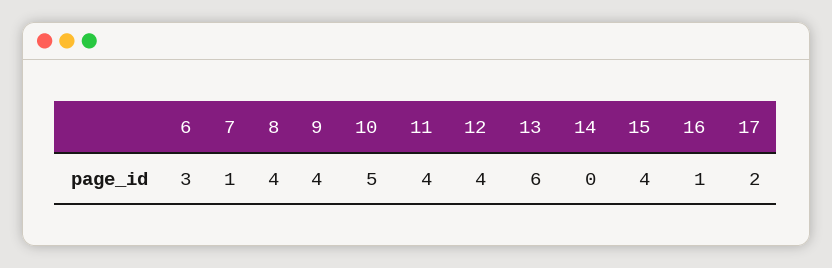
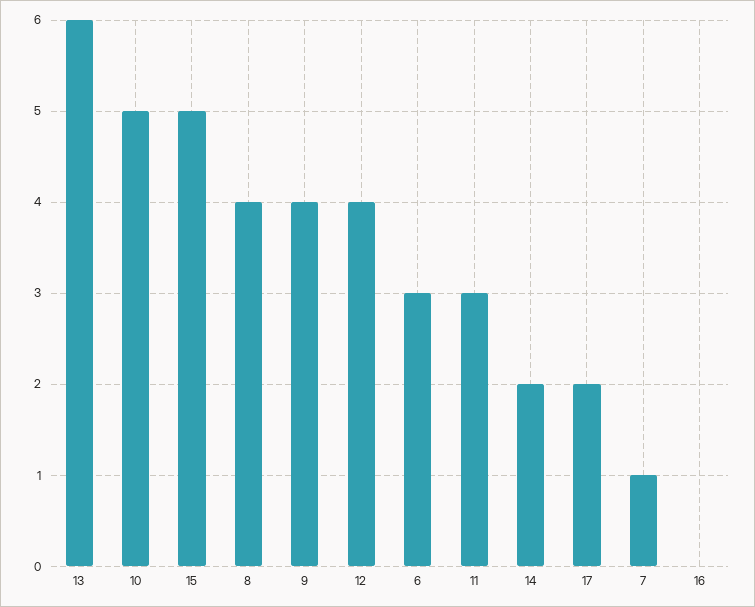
  {
    "6": 3,
    "7": 1,
    "8": 4,
    "9": 4,
    "10": 5,
-   "11": 4,
+   "11": 3,
    "12": 4,
    "13": 6,
-   "14": 0,
+   "14": 2,
-   "15": 4,
+   "15": 5,
-   "16": 1,
+   "16": 0,
    "17": 2
  }

